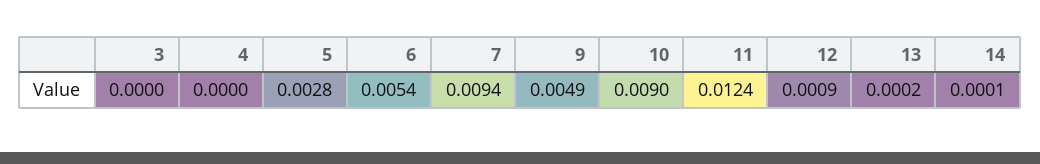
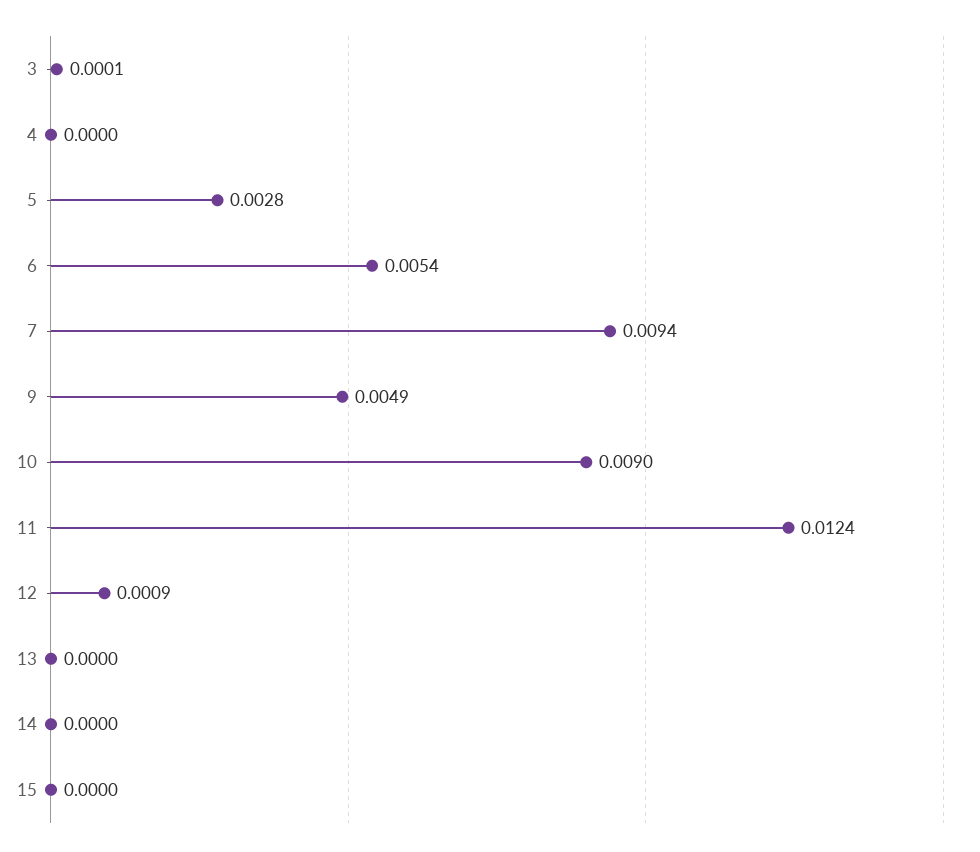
  {
-   "3": 0,
+   "3": 0.0001,
    "4": 0,
    "5": 0.0028,
    "6": 0.0054,
    "7": 0.0094,
    "9": 0.0049,
    "10": 0.009,
    "11": 0.0124,
    "12": 0.0009,
-   "13": 0.0002,
+   "13": 0,
-   "14": 0.0001
+   "14": 0,
+   "15": 0
  }

